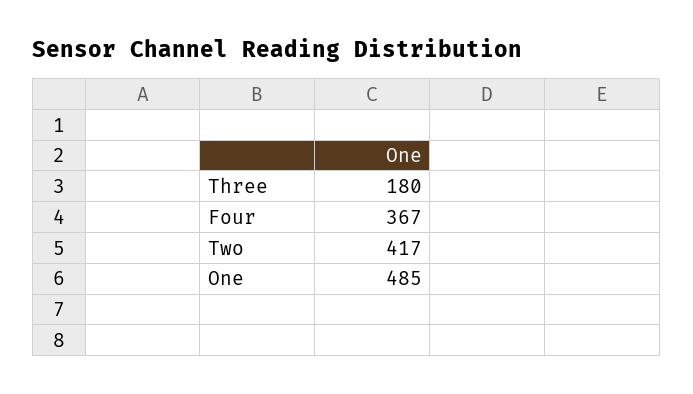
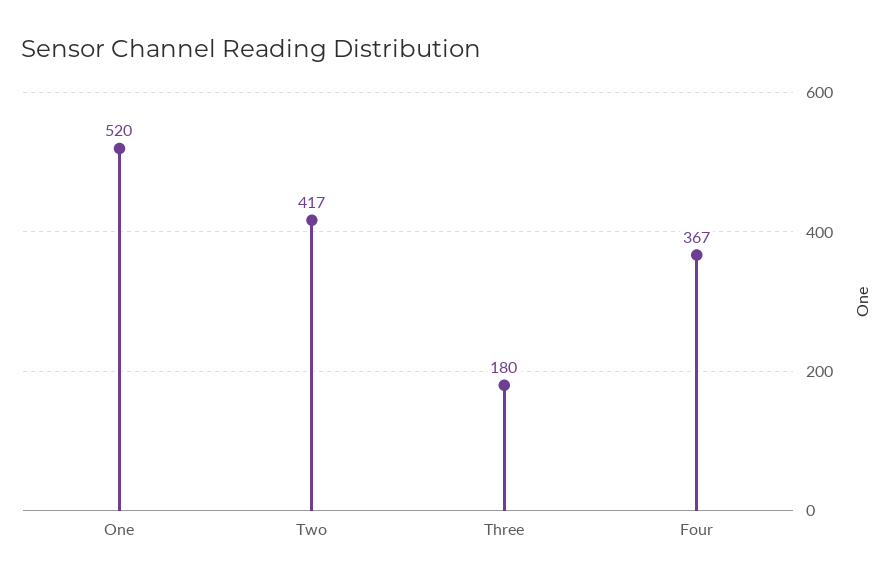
  {
    "Three": 180,
    "Four": 367,
    "Two": 417,
-   "One": 485
+   "One": 520
  }

